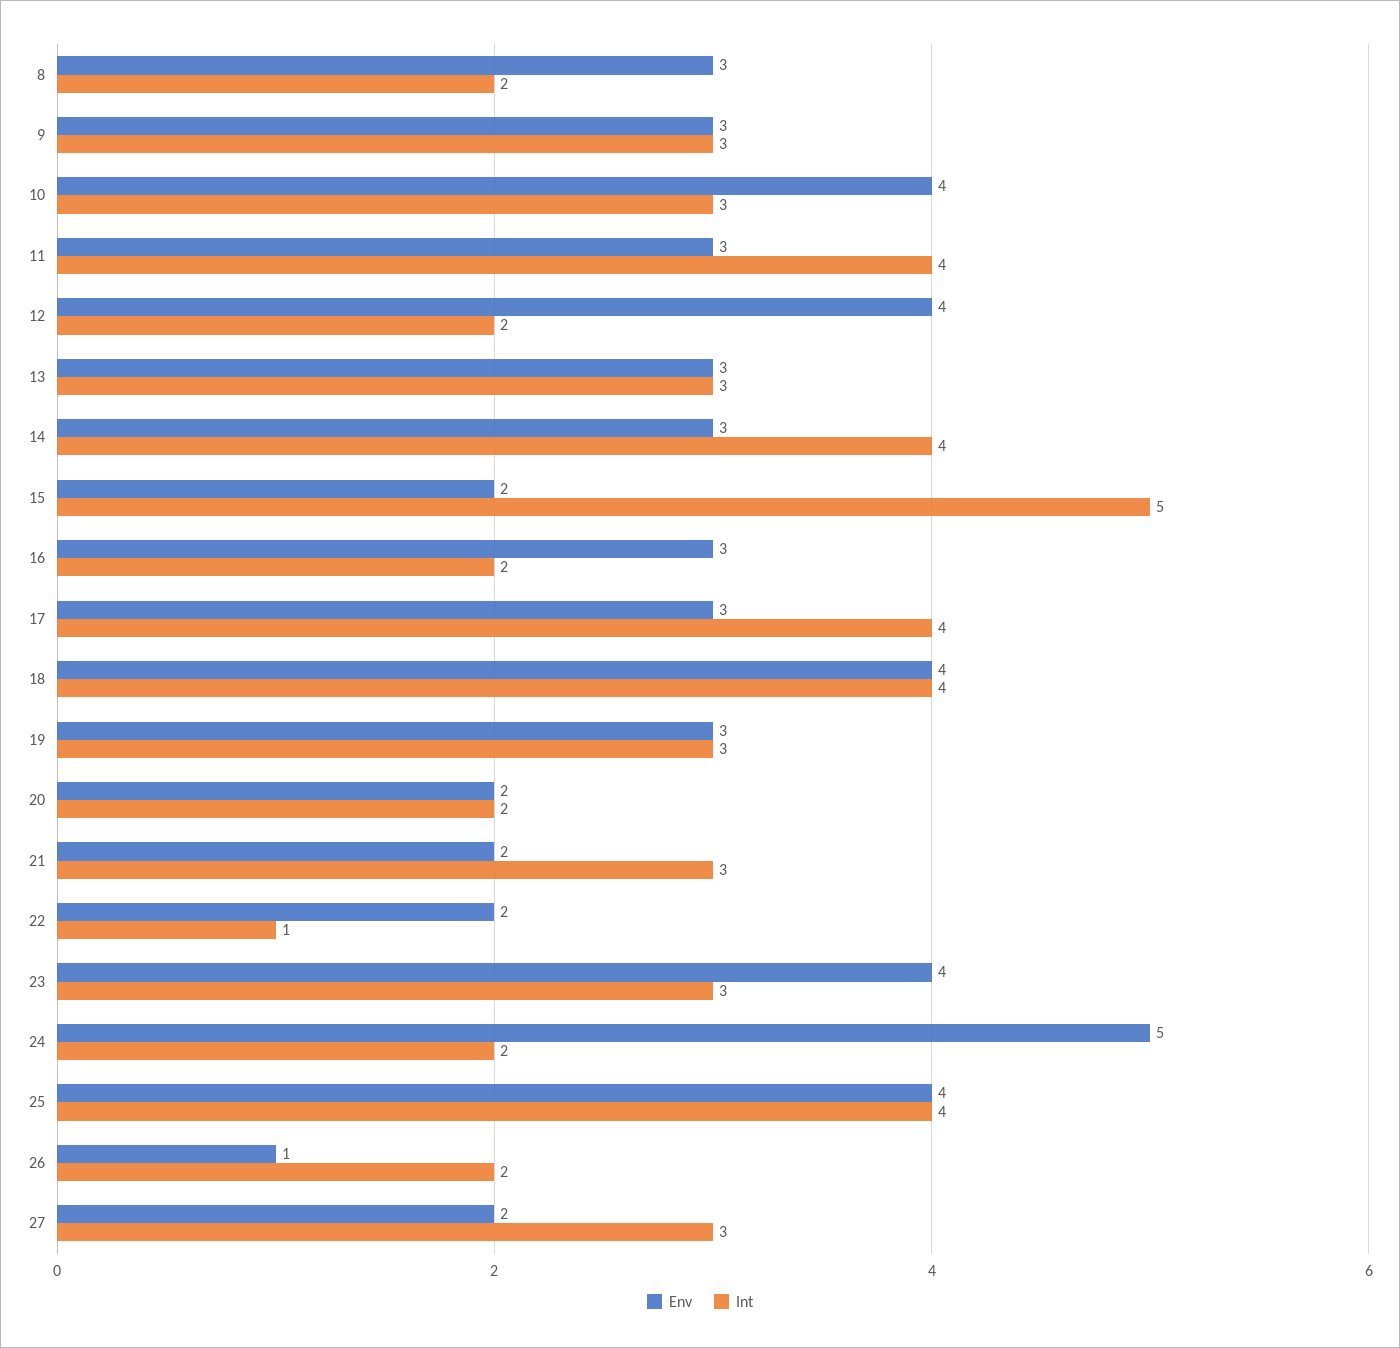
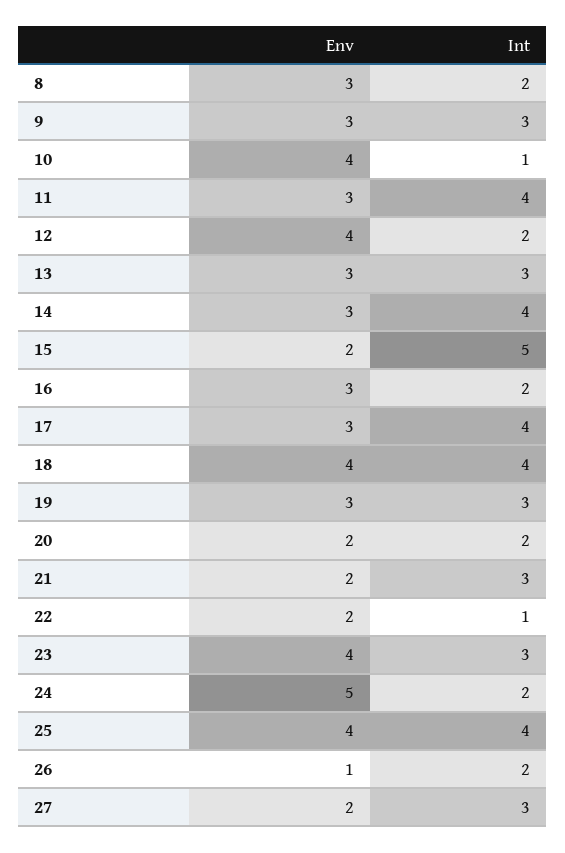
  {
    "Env": {
      "8": 3,
      "9": 3,
      "10": 4,
      "11": 3,
      "12": 4,
      "13": 3,
      "14": 3,
      "15": 2,
      "16": 3,
      "17": 3,
      "18": 4,
      "19": 3,
      "20": 2,
      "21": 2,
      "22": 2,
      "23": 4,
      "24": 5,
      "25": 4,
      "26": 1,
      "27": 2
    },
    "Int": {
      "8": 2,
      "9": 3,
-     "10": 3,
+     "10": 1,
      "11": 4,
      "12": 2,
      "13": 3,
      "14": 4,
      "15": 5,
      "16": 2,
      "17": 4,
      "18": 4,
      "19": 3,
      "20": 2,
      "21": 3,
      "22": 1,
      "23": 3,
      "24": 2,
      "25": 4,
      "26": 2,
      "27": 3
    }
  }

